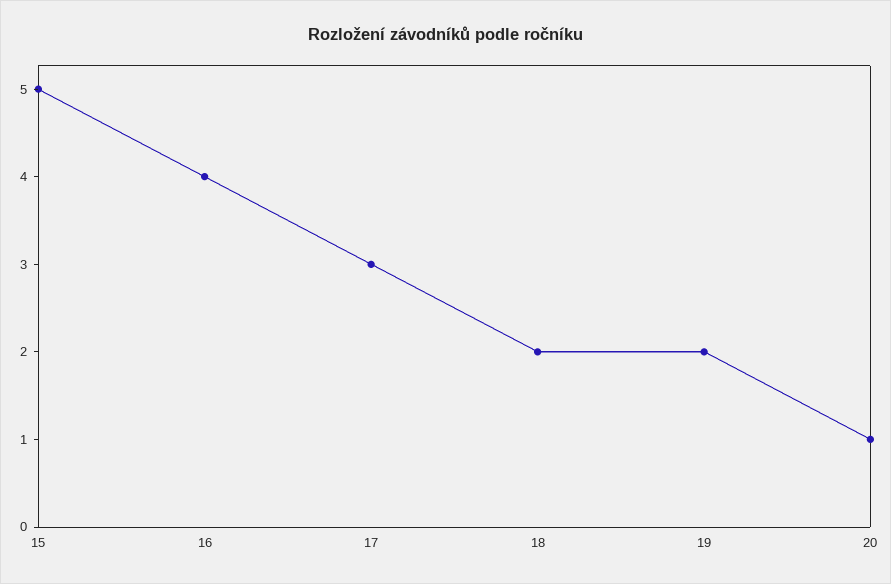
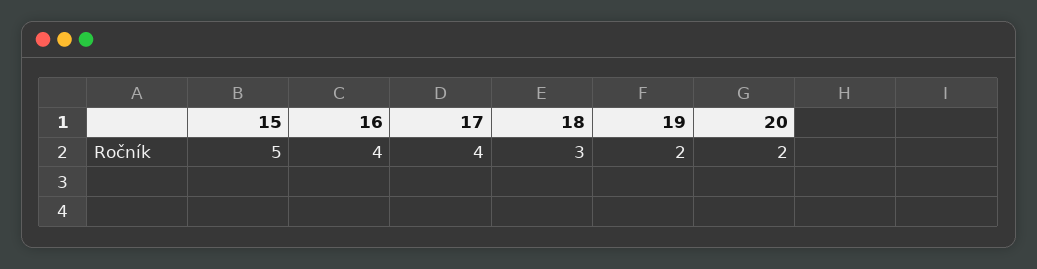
  {
    "15": 5,
    "16": 4,
-   "17": 3,
+   "17": 4,
-   "18": 2,
+   "18": 3,
    "19": 2,
-   "20": 1
+   "20": 2
  }

